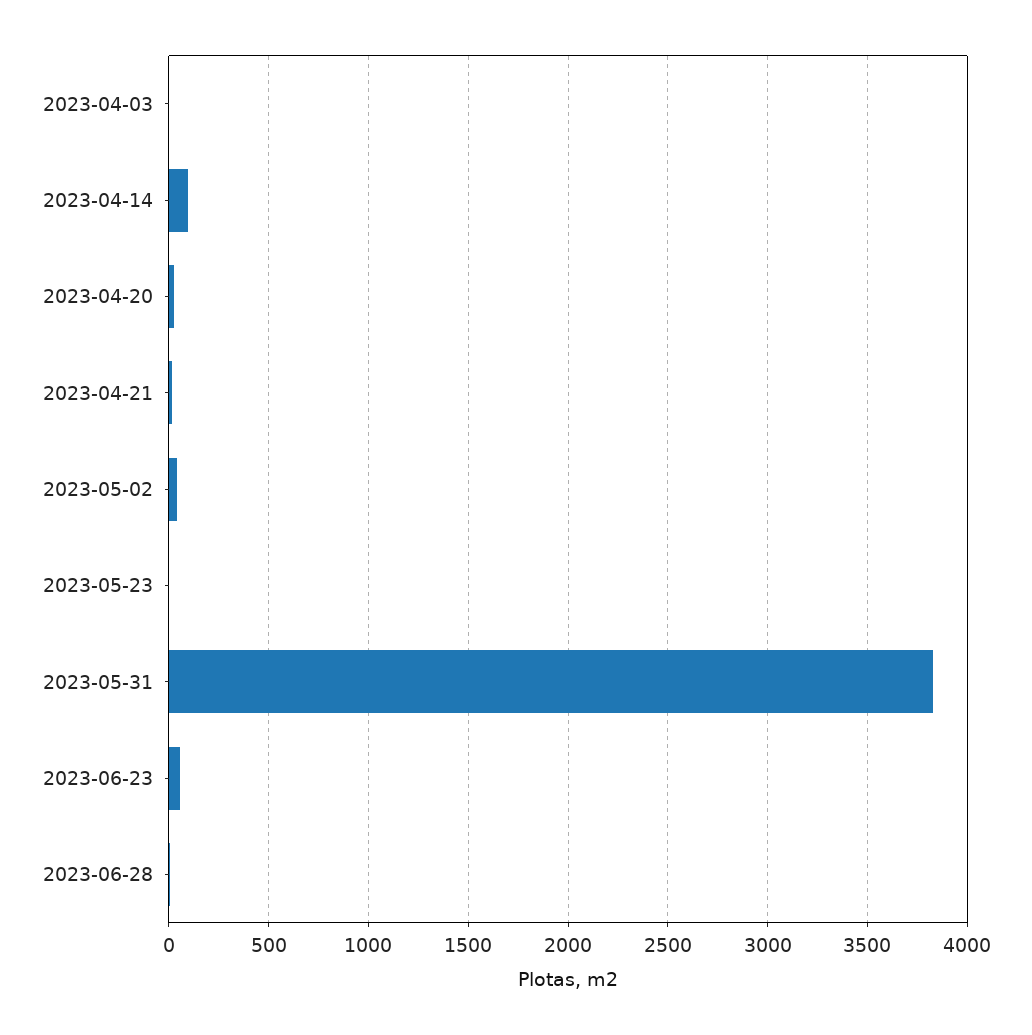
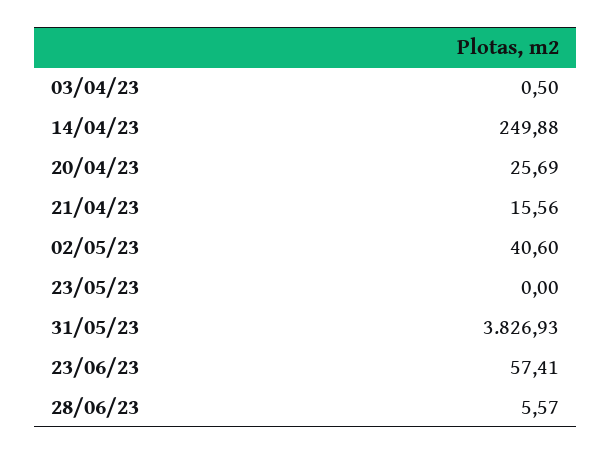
  {
    "2023-04-03": 0.5,
-   "2023-04-14": 100,
+   "2023-04-14": 249.88,
    "2023-04-20": 25.69,
    "2023-04-21": 15.56,
    "2023-05-02": 40.6,
    "2023-05-23": 0,
    "2023-05-31": 3826.93,
    "2023-06-23": 57.41,
    "2023-06-28": 5.57
  }

